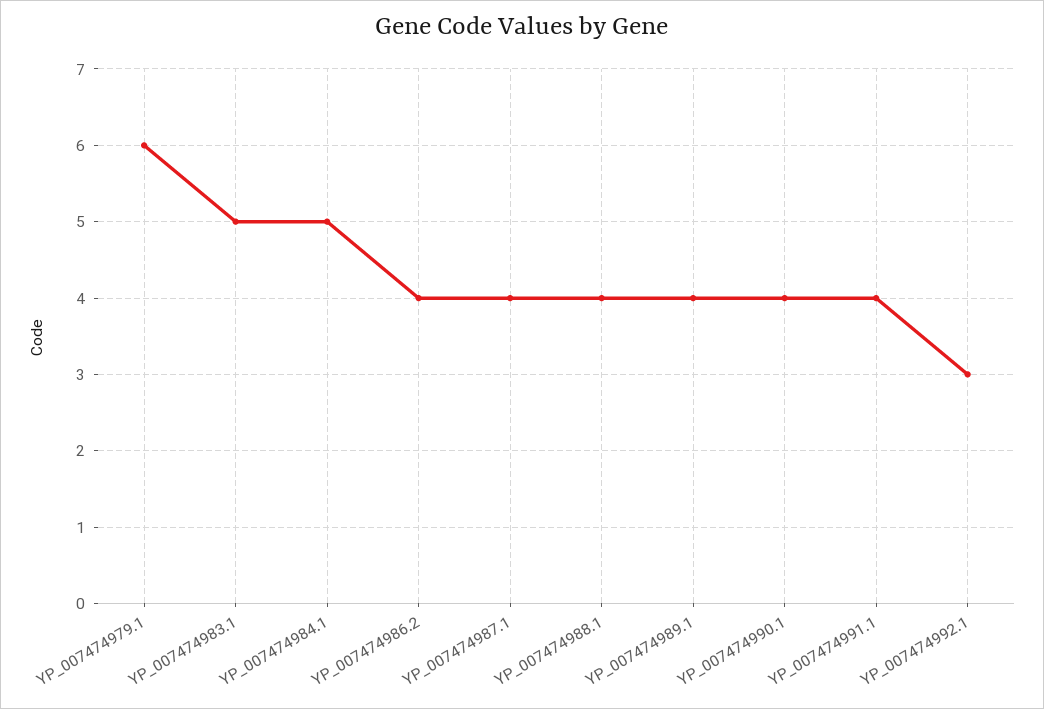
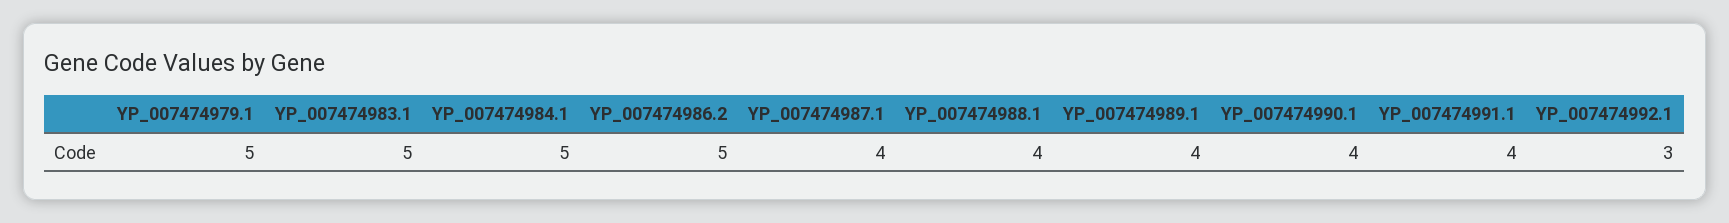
  {
-   "YP_007474979.1": 6,
+   "YP_007474979.1": 5,
    "YP_007474983.1": 5,
    "YP_007474984.1": 5,
-   "YP_007474986.2": 4,
+   "YP_007474986.2": 5,
    "YP_007474987.1": 4,
    "YP_007474988.1": 4,
    "YP_007474989.1": 4,
    "YP_007474990.1": 4,
    "YP_007474991.1": 4,
    "YP_007474992.1": 3
  }

